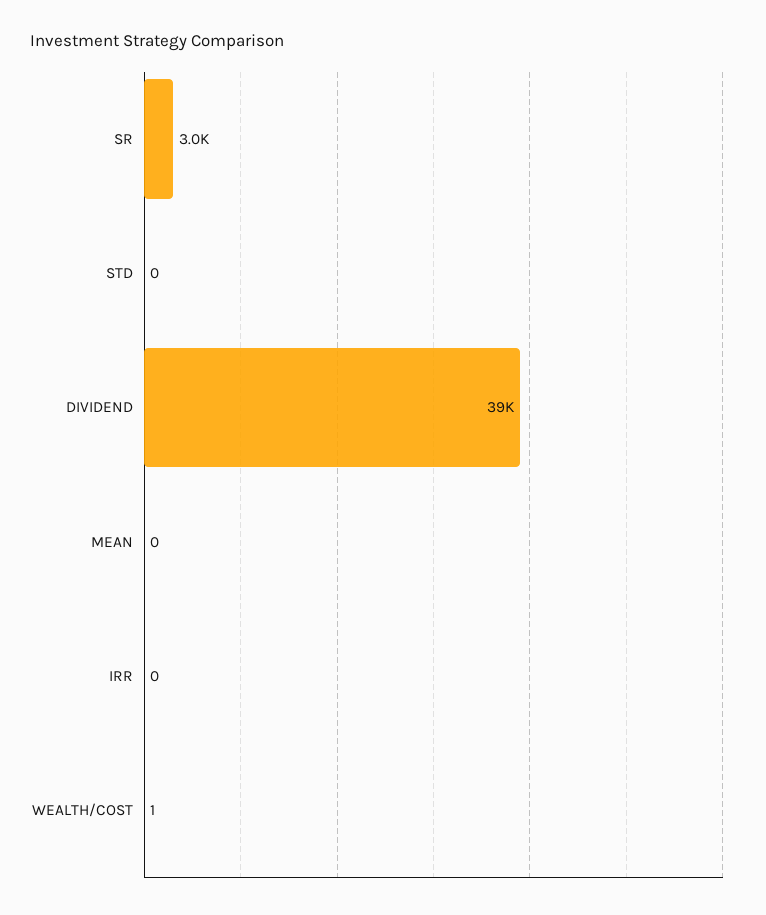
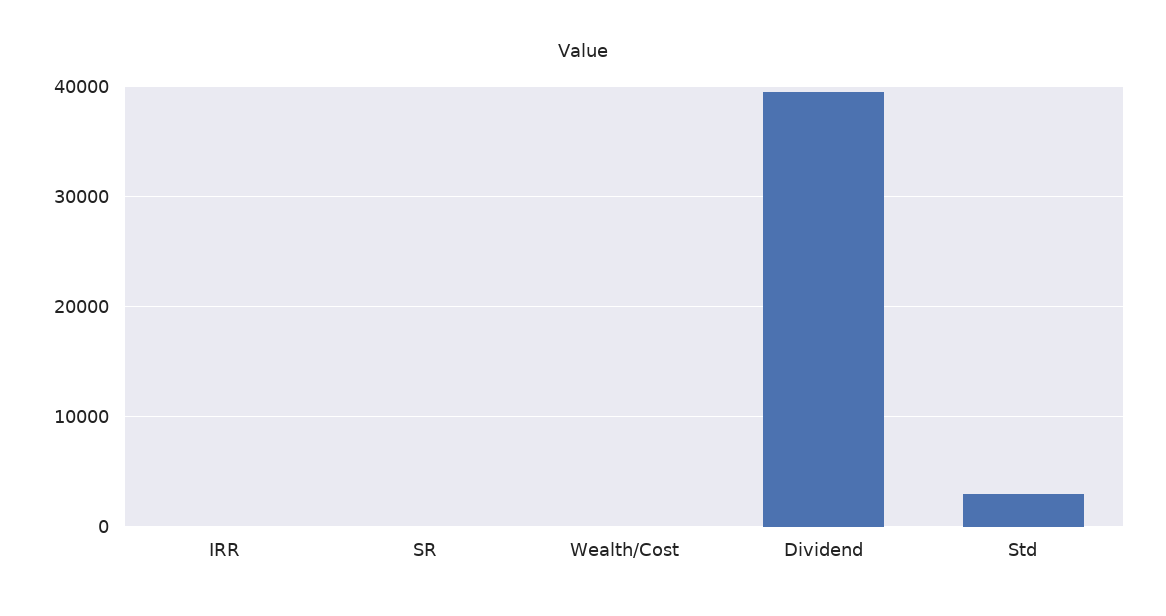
  {
-   "SR": 3000,
+   "SR": 0,
-   "STD": 0,
+   "STD": 3000,
    "DIVIDEND": 39000,
-   "MEAN": 0,
    "IRR": 0,
    "WEALTH/COST": 1
  }

